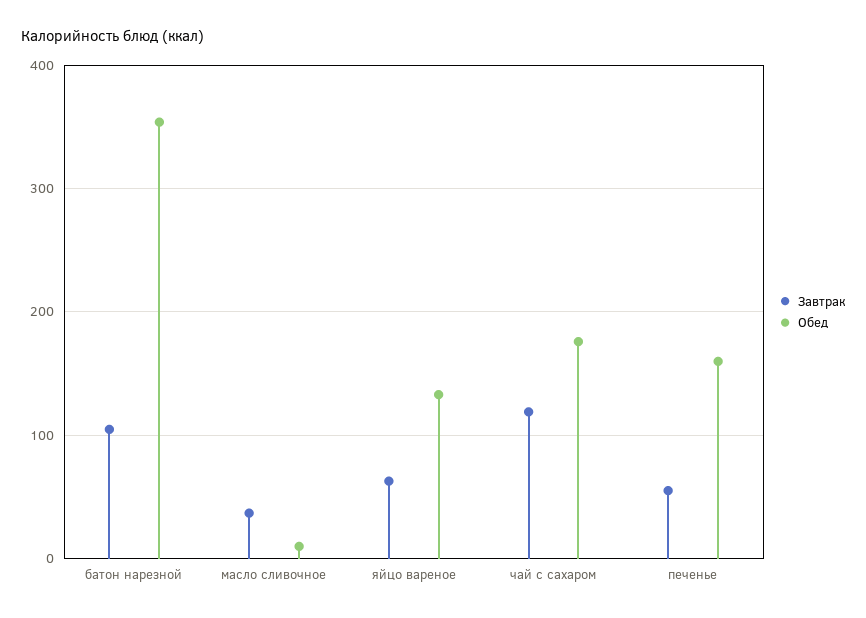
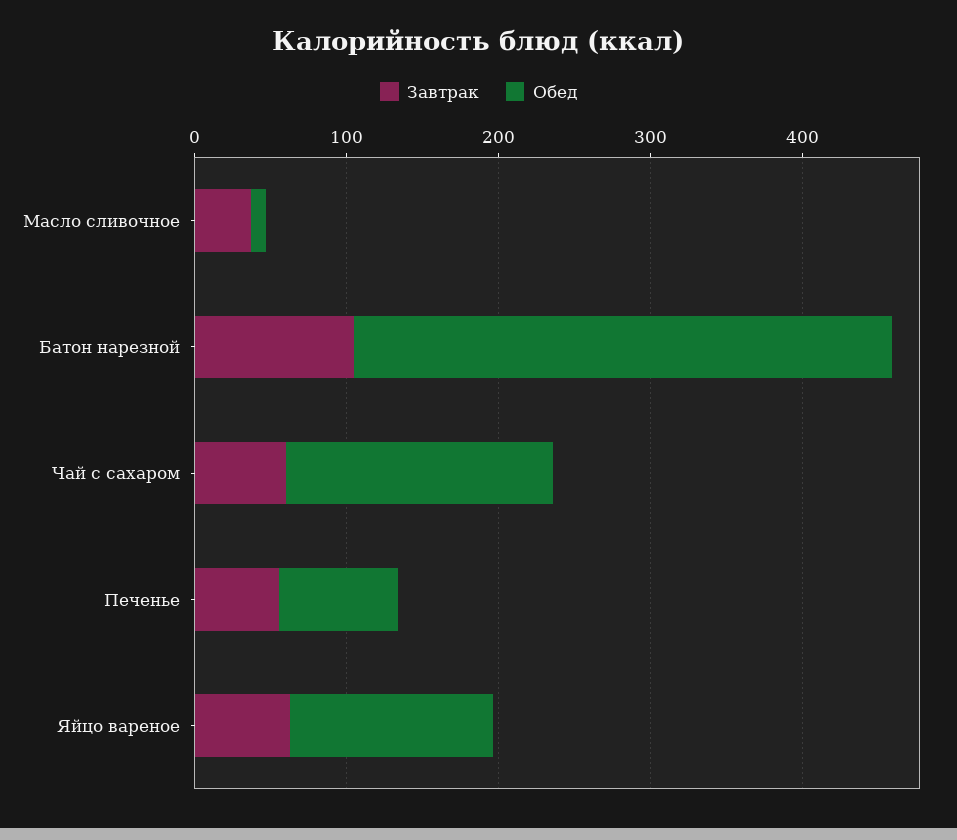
  {
    "Завтрак": {
      "батон нарезной": 100,
      "масло сливочное": 40,
      "яйцо вареное": 60,
-     "чай с сахаром": 120,
+     "чай с сахаром": 60,
      "печенье": 60
    },
    "Обед": {
      "батон нарезной": 350,
      "масло сливочное": 10,
      "яйцо вареное": 130,
      "чай с сахаром": 180,
-     "печенье": 160
+     "печенье": 80
    }
  }

